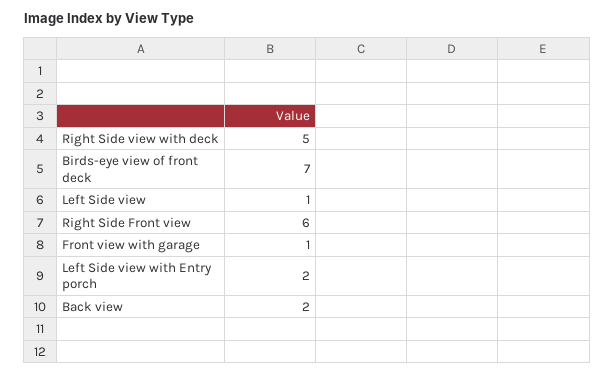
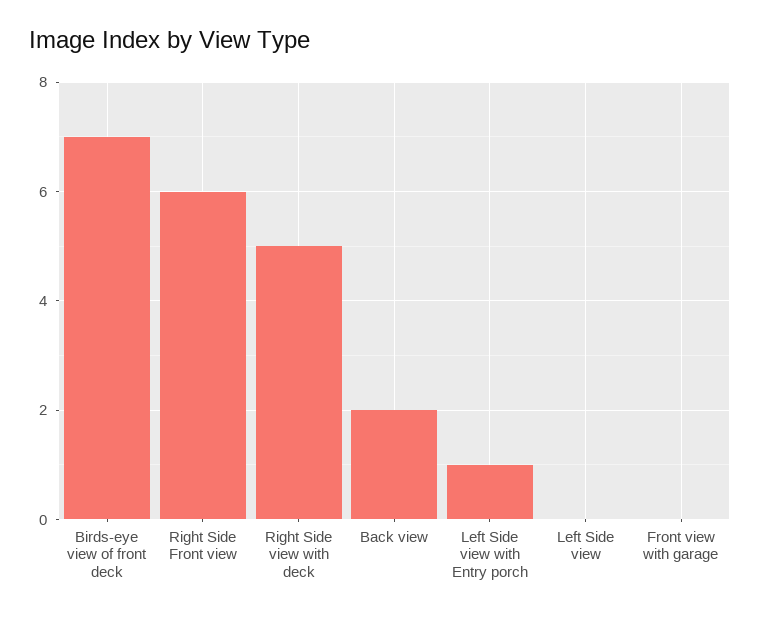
  {
    "Right Side view with deck": 5,
    "Birds-eye view of front deck": 7,
-   "Left Side view": 1,
+   "Left Side view": 0,
    "Right Side Front view": 6,
-   "Front view with garage": 1,
+   "Front view with garage": 0,
-   "Left Side view with Entry porch": 2,
+   "Left Side view with Entry porch": 1,
    "Back view": 2
  }

